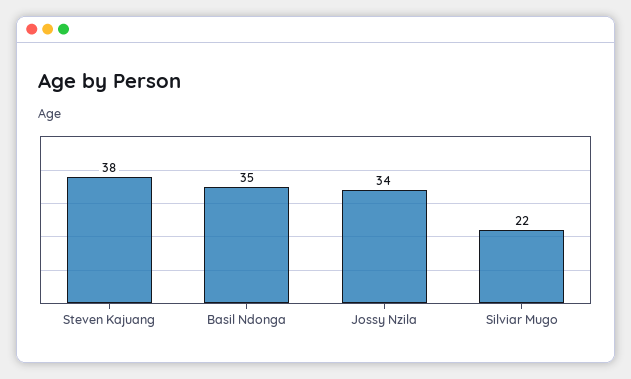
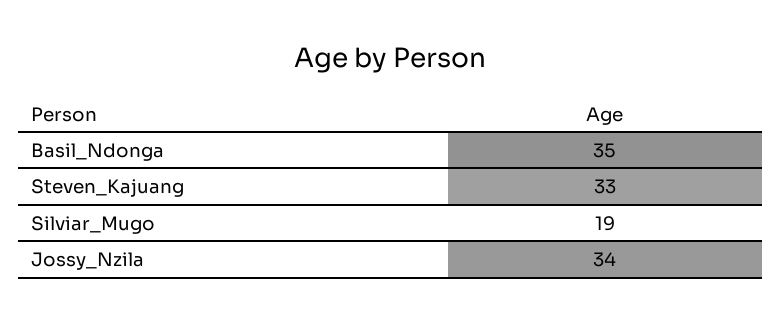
  {
-   "Steven Kajuang": 38,
+   "Steven Kajuang": 33,
    "Basil Ndonga": 35,
    "Jossy Nzila": 34,
-   "Silviar Mugo": 22
+   "Silviar Mugo": 19
  }

